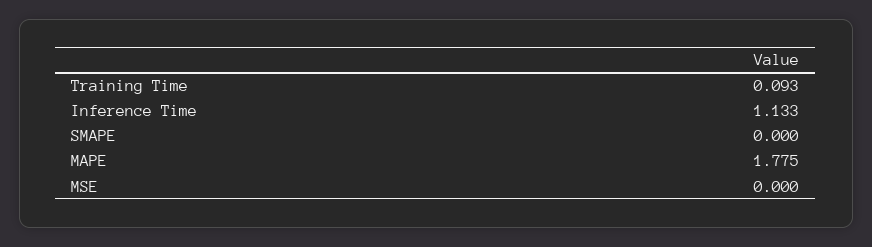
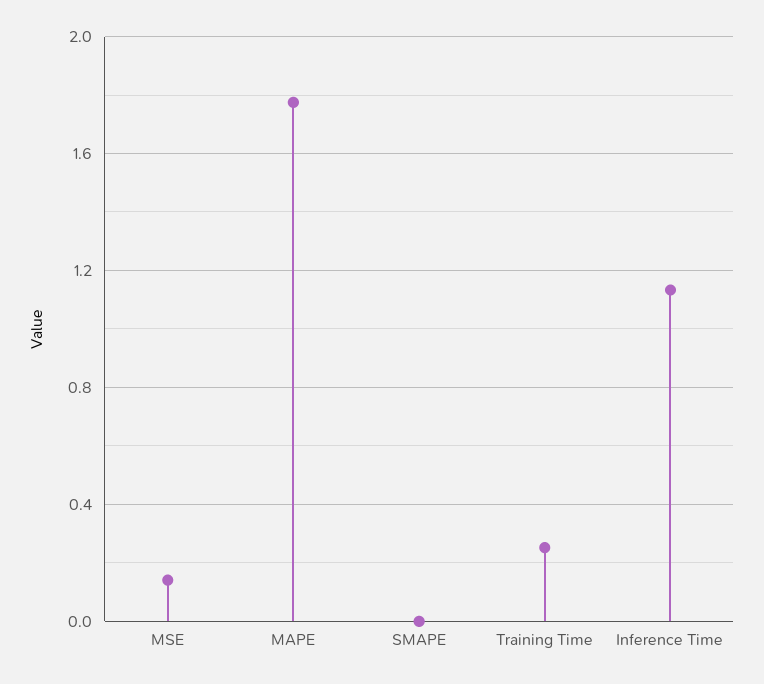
  {
-   "Training Time": 0.093,
+   "Training Time": 0.25,
    "Inference Time": 1.133,
    "SMAPE": 0,
    "MAPE": 1.775,
-   "MSE": 0
+   "MSE": 0.15
  }

